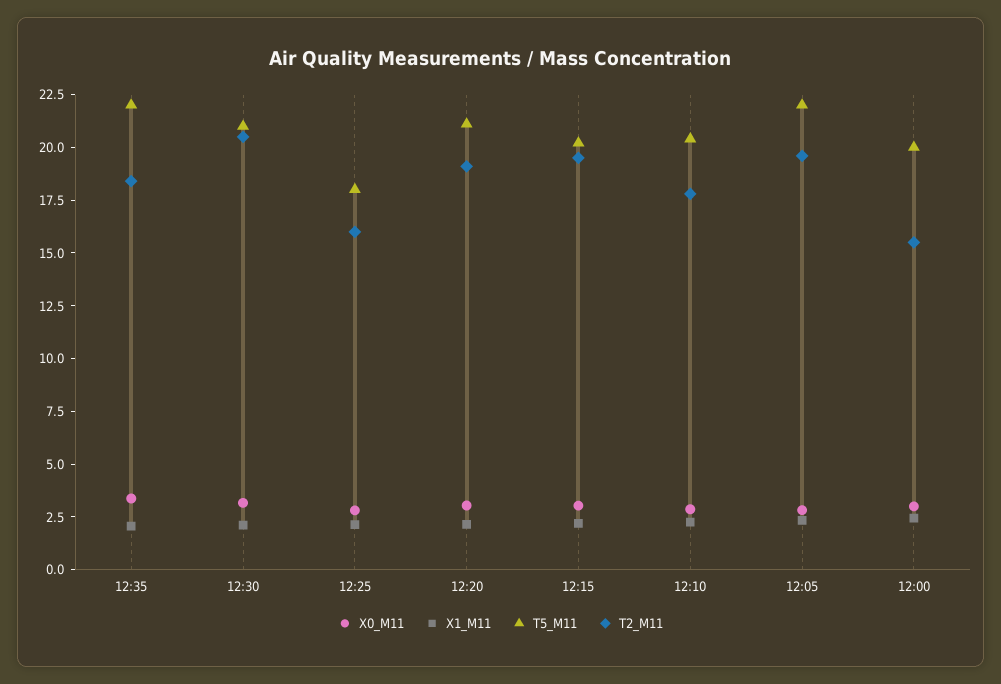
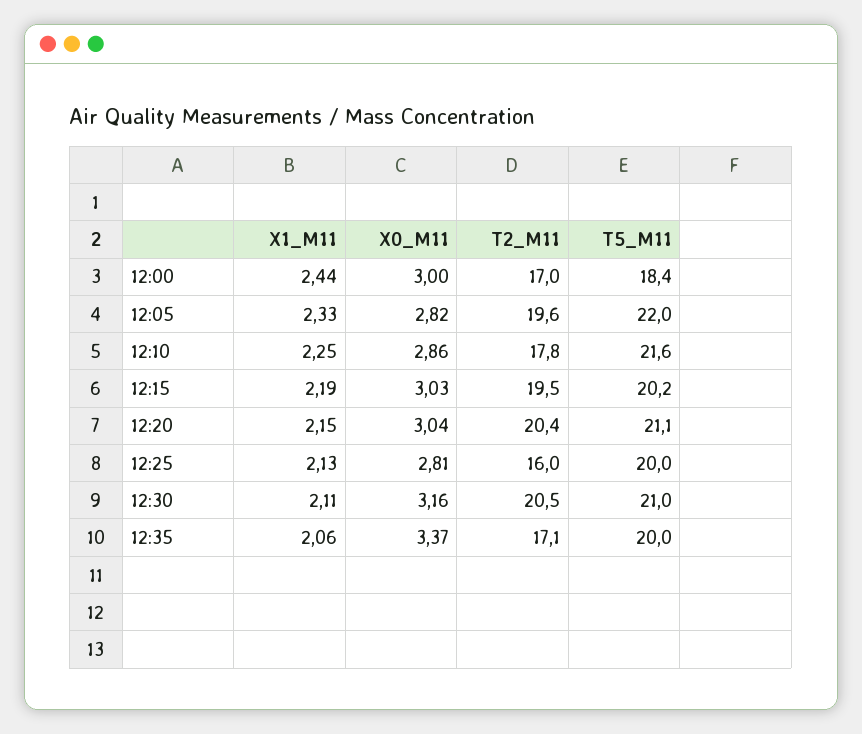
  {
    "X0_M11": {
      "12:35": 3.37,
      "12:30": 3.16,
      "12:25": 2.81,
      "12:20": 3.04,
      "12:15": 3.03,
      "12:10": 2.86,
      "12:05": 2.82,
      "12:00": 3
    },
    "X1_M11": {
      "12:35": 2.06,
      "12:30": 2.11,
      "12:25": 2.13,
      "12:20": 2.15,
      "12:15": 2.19,
      "12:10": 2.25,
      "12:05": 2.33,
      "12:00": 2.44
    },
    "T5_M11": {
-     "12:35": 22,
+     "12:35": 20,
      "12:30": 21,
-     "12:25": 18,
+     "12:25": 20,
      "12:20": 21.1,
      "12:15": 20.2,
-     "12:10": 20.5,
+     "12:10": 21.6,
      "12:05": 22,
-     "12:00": 20
+     "12:00": 18.4
    },
    "T2_M11": {
-     "12:35": 18.5,
+     "12:35": 17.1,
      "12:30": 20.5,
      "12:25": 16,
-     "12:20": 19,
+     "12:20": 20.4,
      "12:15": 19.5,
      "12:10": 17.8,
      "12:05": 19.6,
-     "12:00": 15.5
+     "12:00": 17
    }
  }

